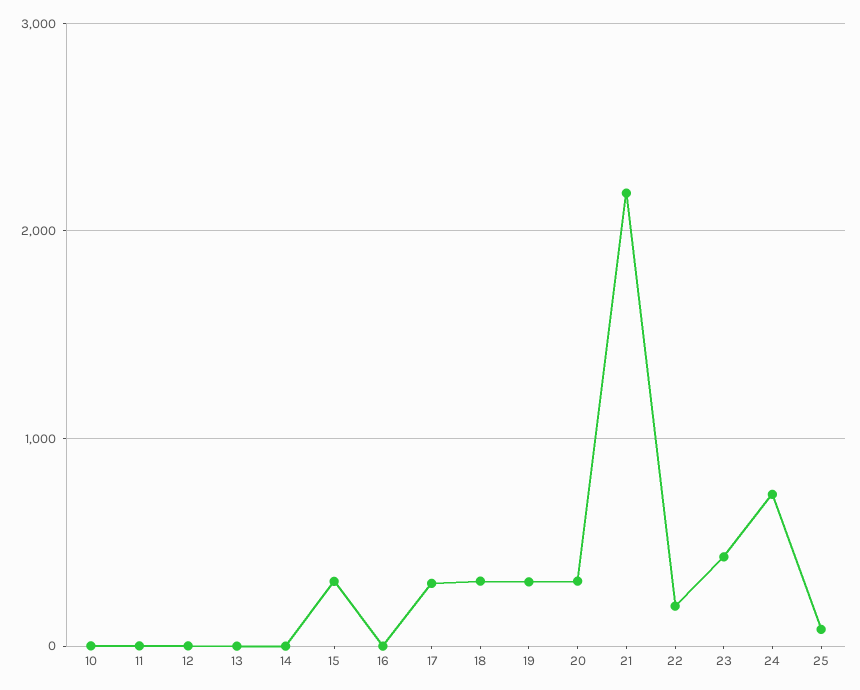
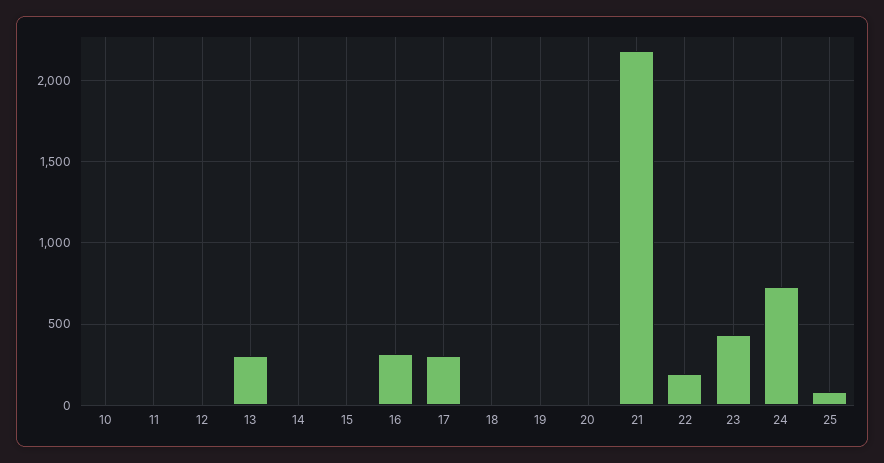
  {
    "10": 0,
    "11": 0,
    "12": 0,
-   "13": 0,
+   "13": 300,
    "14": 0,
-   "15": 300,
+   "15": 0,
-   "16": 0,
+   "16": 300,
    "17": 300,
-   "18": 300,
+   "18": 0,
-   "19": 300,
+   "19": 0,
-   "20": 300,
+   "20": 0,
    "21": 2200,
    "22": 200,
    "23": 450,
    "24": 750,
    "25": 100
  }

